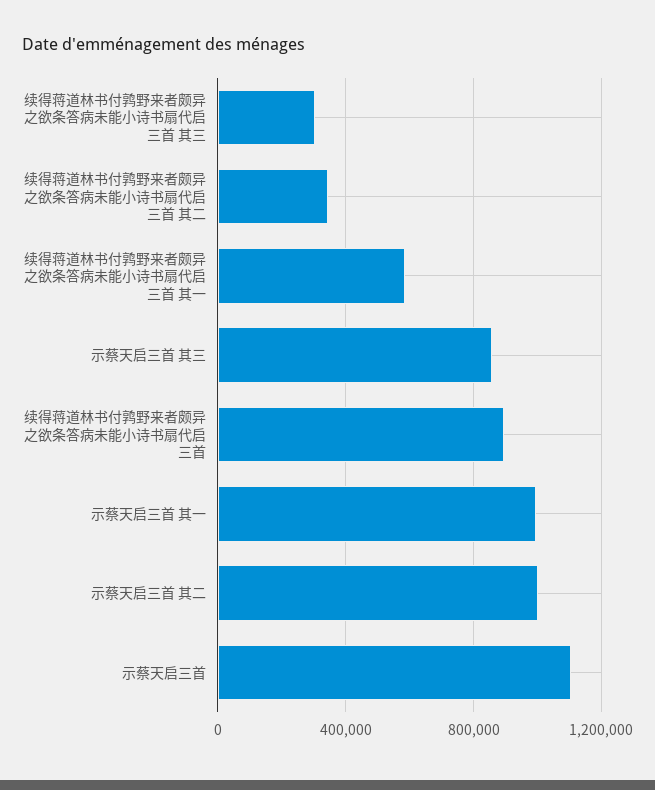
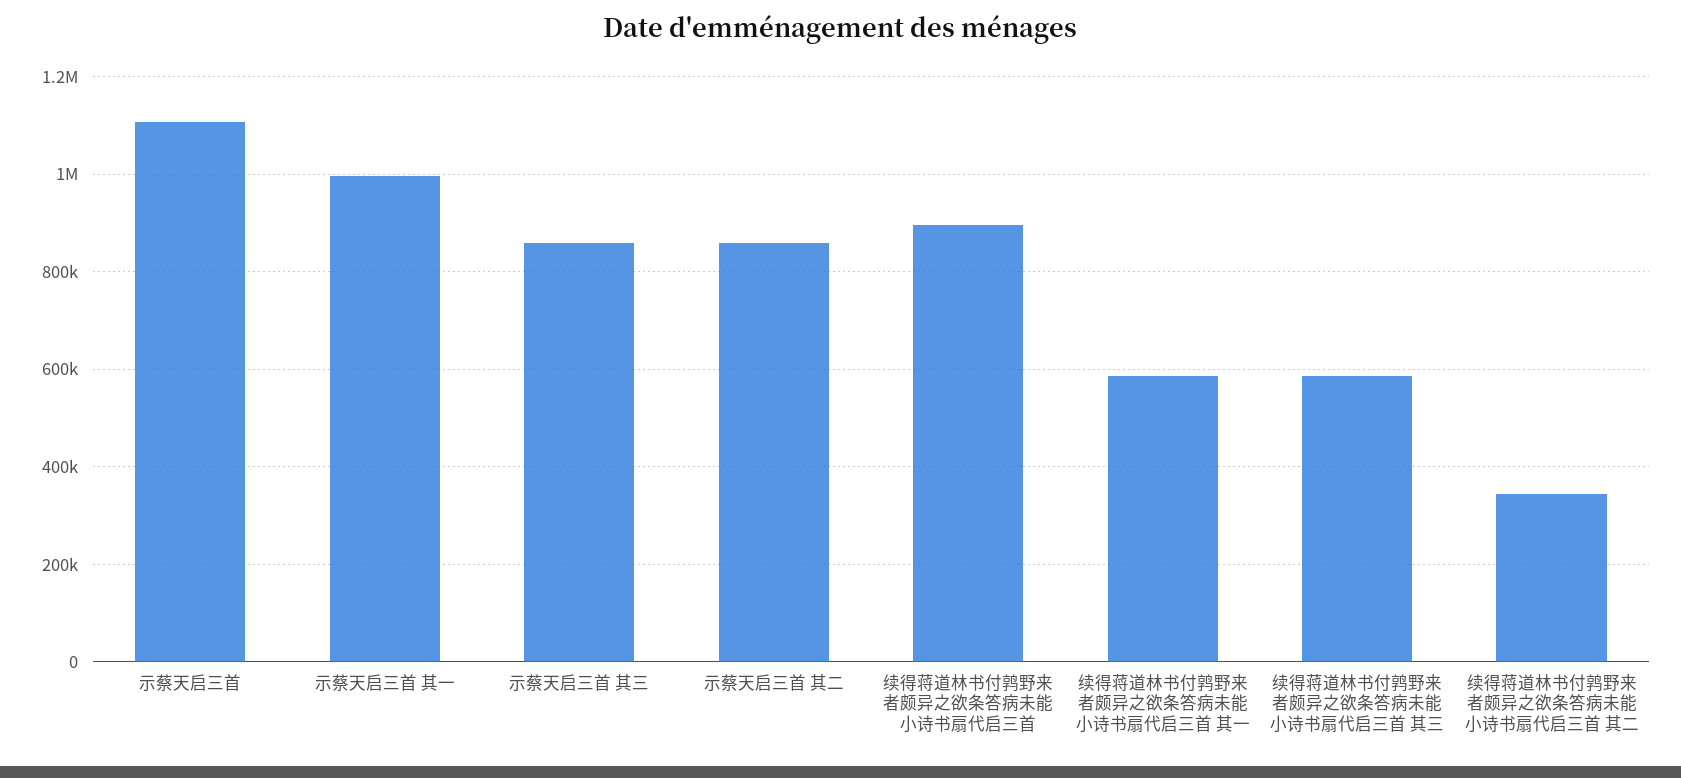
  {
-   "续得蒋道林书付鹑野来者颇异之欲条答病未能小诗书扇代启三首 其三": 300000,
+   "续得蒋道林书付鹑野来者颇异之欲条答病未能小诗书扇代启三首 其三": 580000,
    "续得蒋道林书付鹑野来者颇异之欲条答病未能小诗书扇代启三首 其二": 340000,
    "续得蒋道林书付鹑野来者颇异之欲条答病未能小诗书扇代启三首 其一": 580000,
    "示蔡天启三首 其三": 860000,
    "续得蒋道林书付鹑野来者颇异之欲条答病未能小诗书扇代启三首": 900000,
    "示蔡天启三首 其一": 1000000,
-   "示蔡天启三首 其二": 1000000,
+   "示蔡天启三首 其二": 860000,
    "示蔡天启三首": 1100000
  }

